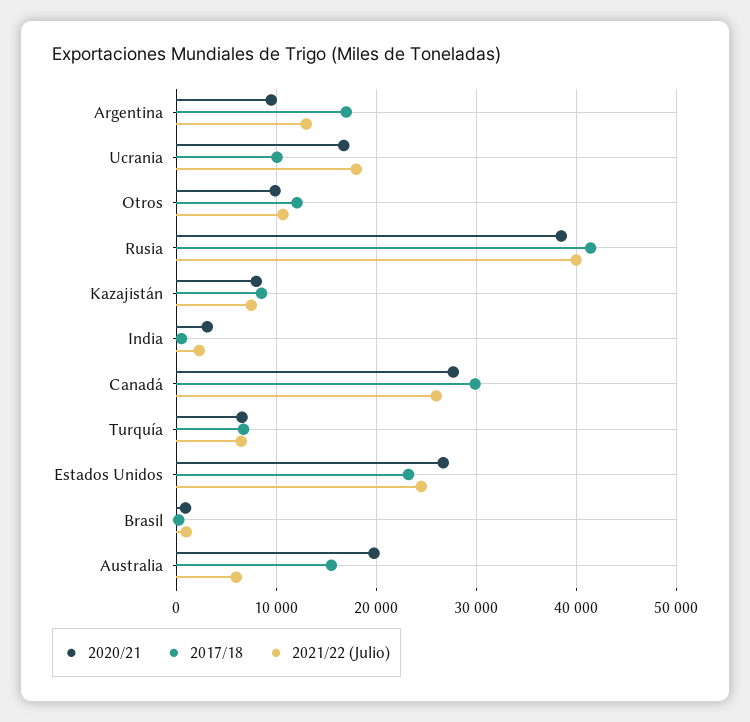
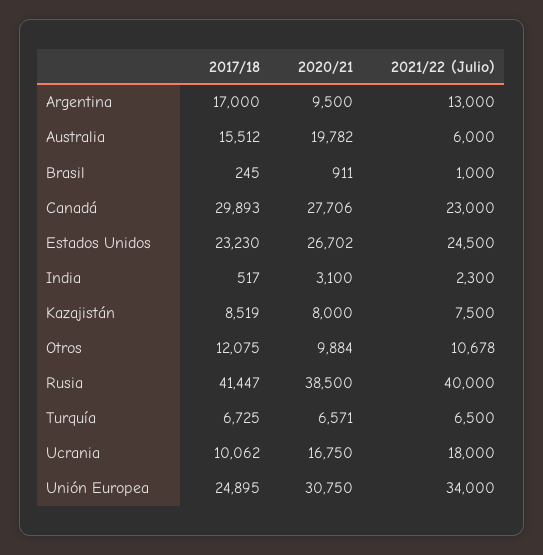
  {
    "2020/21": {
      "Argentina": 9500,
      "Ucrania": 16750,
      "Otros": 9884,
      "Rusia": 38500,
      "Kazajistán": 8000,
      "India": 3100,
      "Canadá": 27706,
      "Turquía": 6571,
      "Estados Unidos": 26702,
      "Brasil": 911,
-     "Australia": 19782
+     "Australia": 19782,
+     "Unión Europea": 30750
    },
    "2017/18": {
      "Argentina": 17000,
      "Ucrania": 10062,
      "Otros": 12075,
      "Rusia": 41447,
      "Kazajistán": 8519,
      "India": 517,
      "Canadá": 29893,
      "Turquía": 6725,
      "Estados Unidos": 23230,
      "Brasil": 245,
-     "Australia": 15512
+     "Australia": 15512,
+     "Unión Europea": 24895
    },
    "2021/22 (Julio)": {
      "Argentina": 13000,
      "Ucrania": 18000,
      "Otros": 10678,
      "Rusia": 40000,
      "Kazajistán": 7500,
      "India": 2300,
-     "Canadá": 26000,
+     "Canadá": 23000,
      "Turquía": 6500,
      "Estados Unidos": 24500,
      "Brasil": 1000,
-     "Australia": 6000
+     "Australia": 6000,
+     "Unión Europea": 34000
    }
  }

